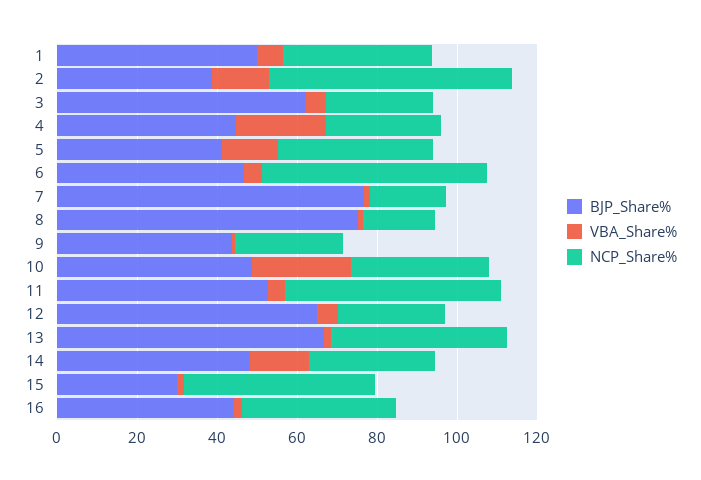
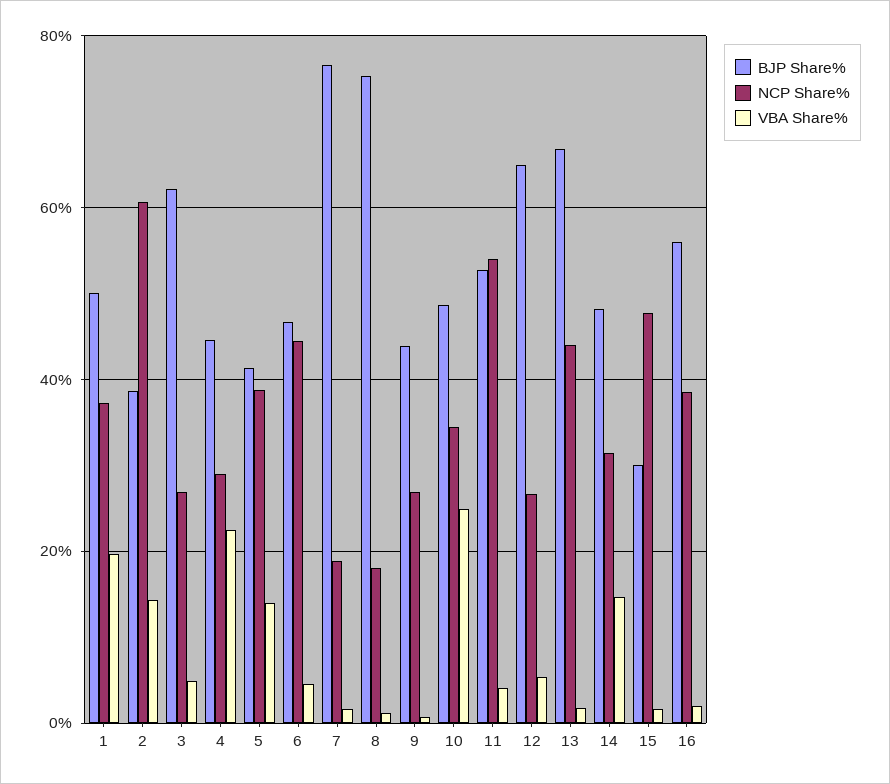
  {
    "BJP_Share%": {
      "1": 50,
      "2": 38,
      "3": 62,
      "4": 44,
      "5": 42,
      "6": 46,
      "7": 76,
      "8": 76,
      "9": 44,
      "10": 48,
      "11": 52,
      "12": 64,
      "13": 66,
      "14": 48,
      "15": 30,
-     "16": 45
+     "16": 56
    },
    "VBA_Share%": {
-     "1": 5,
+     "1": 20,
      "2": 14,
      "3": 4,
      "4": 22,
      "5": 14,
      "6": 4,
      "7": 2,
      "8": 2,
      "9": 0,
      "10": 24,
      "11": 4,
      "12": 6,
      "13": 2,
      "14": 14,
      "15": 2,
      "16": 2
    },
    "NCP_Share%": {
      "1": 38,
      "2": 60,
      "3": 26,
      "4": 28,
      "5": 38,
-     "6": 55,
+     "6": 44,
      "7": 18,
      "8": 18,
      "9": 26,
      "10": 34,
      "11": 54,
      "12": 26,
      "13": 44,
      "14": 32,
      "15": 48,
      "16": 38
    }
  }

